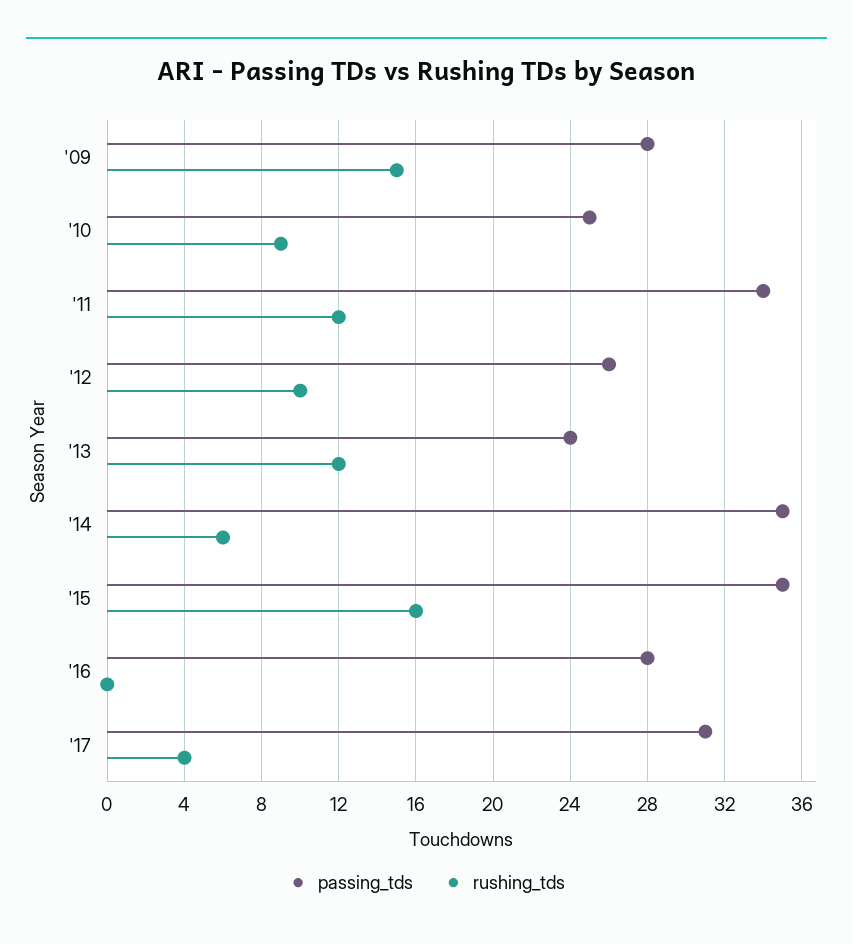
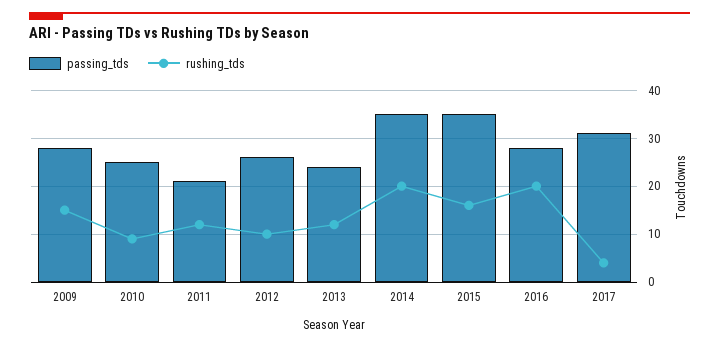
  {
    "passing_tds": {
      "'09": 28,
      "'10": 25,
-     "'11": 34,
+     "'11": 20,
      "'12": 26,
      "'13": 24,
      "'14": 35,
      "'15": 35,
      "'16": 28,
      "'17": 31
    },
    "rushing_tds": {
      "'09": 15,
      "'10": 9,
      "'11": 12,
      "'12": 10,
      "'13": 12,
-     "'14": 6,
+     "'14": 20,
      "'15": 16,
-     "'16": 0,
+     "'16": 20,
      "'17": 4
    }
  }

